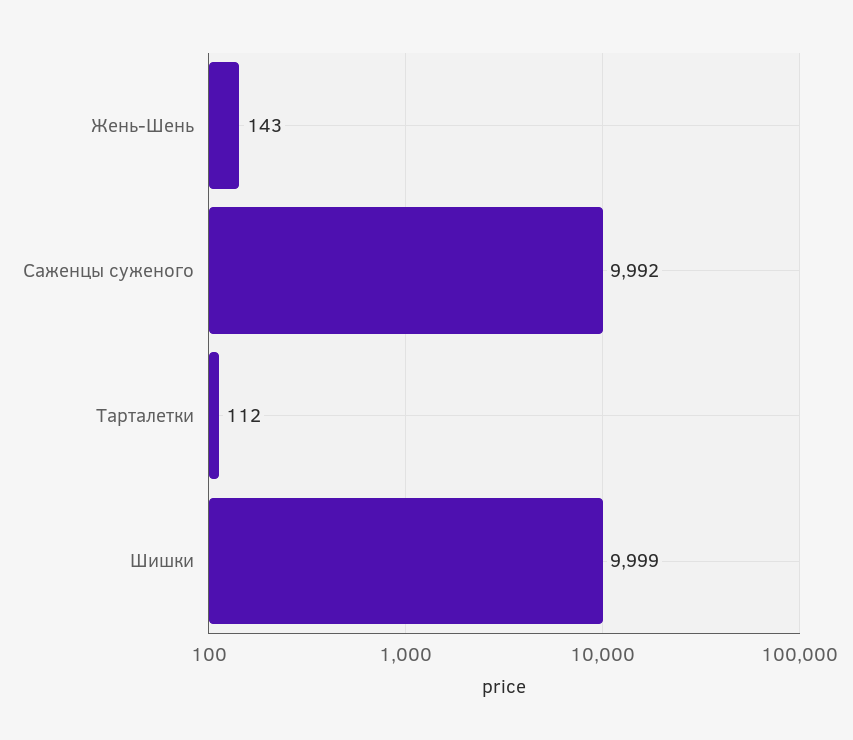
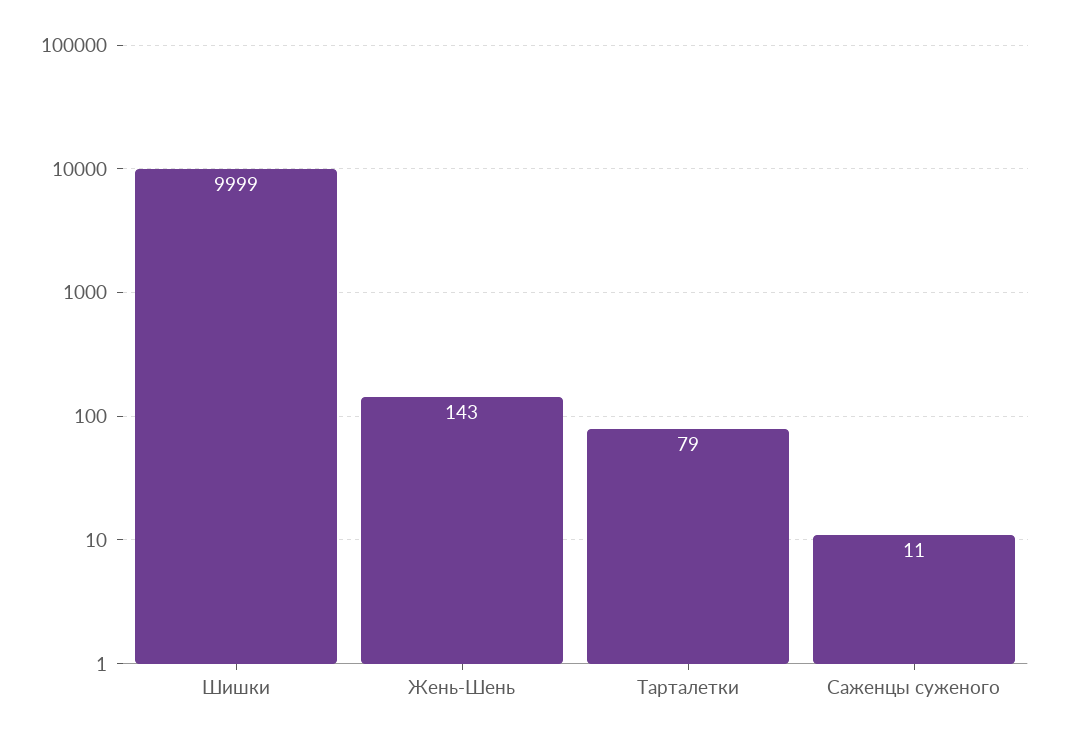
  {
    "Жень-Шень": 143,
-   "Саженцы суженого": 9992,
+   "Саженцы суженого": 11,
-   "Тарталетки": 112,
+   "Тарталетки": 79,
    "Шишки": 9999
  }

